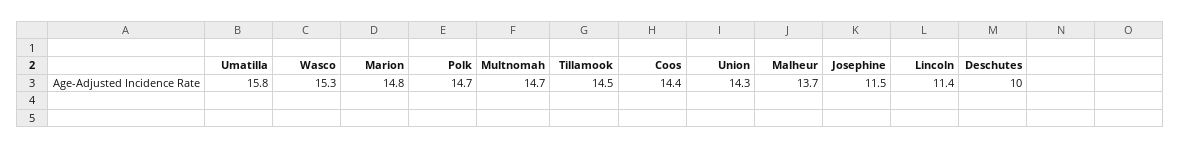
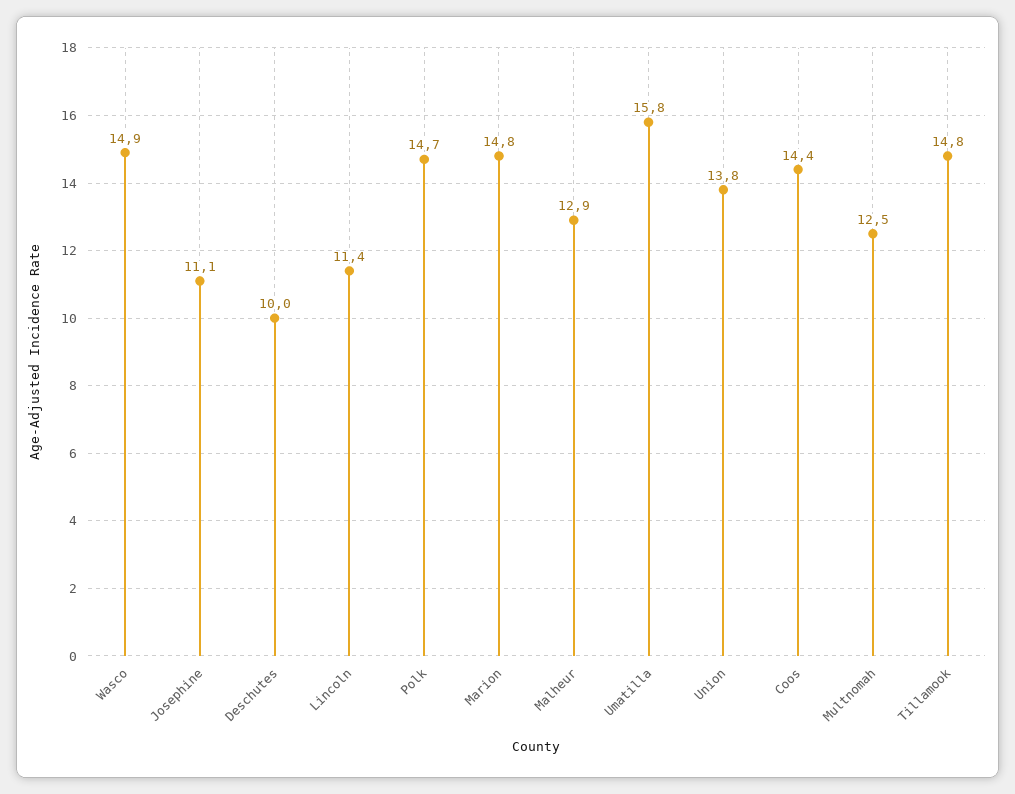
  {
    "Umatilla": 15.8,
-   "Wasco": 15.3,
+   "Wasco": 14.9,
    "Marion": 14.8,
    "Polk": 14.7,
-   "Multnomah": 14.7,
+   "Multnomah": 12.5,
-   "Tillamook": 14.5,
+   "Tillamook": 14.8,
    "Coos": 14.4,
-   "Union": 14.3,
+   "Union": 13.8,
-   "Malheur": 13.7,
+   "Malheur": 12.9,
-   "Josephine": 11.5,
+   "Josephine": 11.1,
    "Lincoln": 11.4,
    "Deschutes": 10
  }

